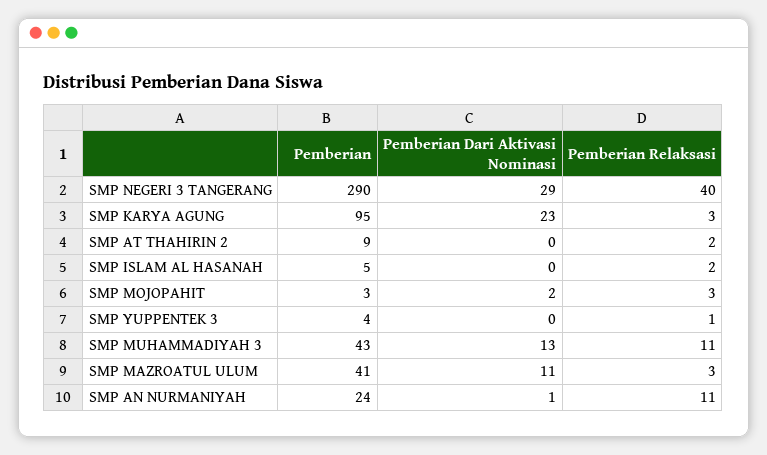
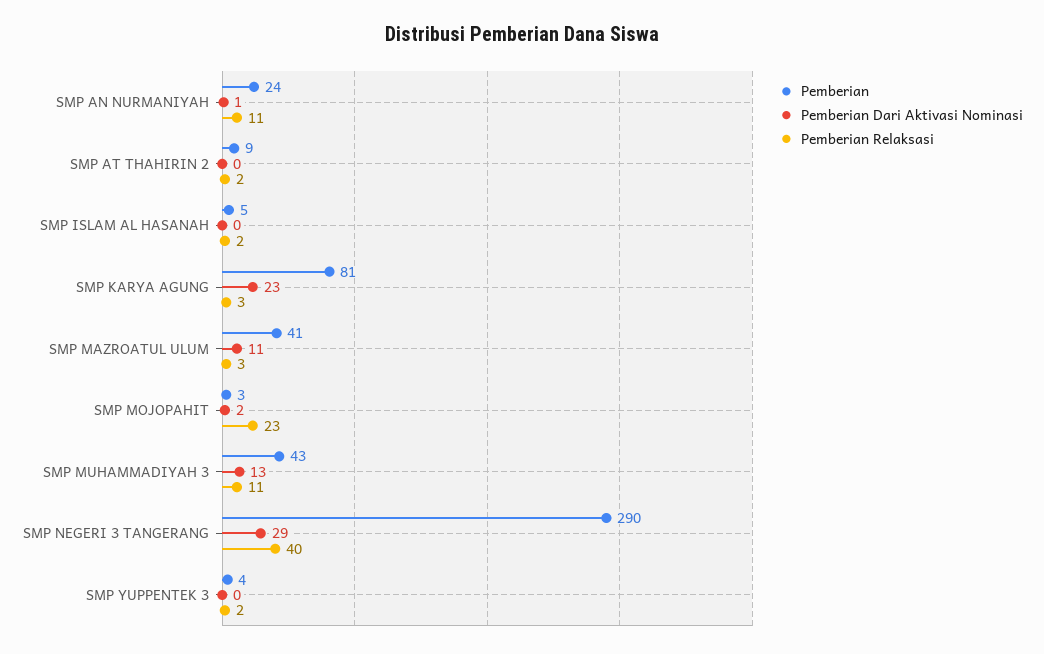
  {
    "Pemberian": {
      "SMP NEGERI 3 TANGERANG": 290,
-     "SMP KARYA AGUNG": 95,
+     "SMP KARYA AGUNG": 81,
      "SMP AT THAHIRIN 2": 9,
      "SMP ISLAM AL HASANAH": 5,
      "SMP MOJOPAHIT": 3,
      "SMP YUPPENTEK 3": 4,
      "SMP MUHAMMADIYAH 3": 43,
      "SMP MAZROATUL ULUM": 41,
      "SMP AN NURMANIYAH": 24
    },
    "Pemberian Dari Aktivasi Nominasi": {
      "SMP NEGERI 3 TANGERANG": 29,
      "SMP KARYA AGUNG": 23,
      "SMP AT THAHIRIN 2": 0,
      "SMP ISLAM AL HASANAH": 0,
      "SMP MOJOPAHIT": 2,
      "SMP YUPPENTEK 3": 0,
      "SMP MUHAMMADIYAH 3": 13,
      "SMP MAZROATUL ULUM": 11,
      "SMP AN NURMANIYAH": 1
    },
    "Pemberian Relaksasi": {
      "SMP NEGERI 3 TANGERANG": 40,
      "SMP KARYA AGUNG": 3,
      "SMP AT THAHIRIN 2": 2,
      "SMP ISLAM AL HASANAH": 2,
-     "SMP MOJOPAHIT": 3,
+     "SMP MOJOPAHIT": 23,
-     "SMP YUPPENTEK 3": 1,
+     "SMP YUPPENTEK 3": 2,
      "SMP MUHAMMADIYAH 3": 11,
      "SMP MAZROATUL ULUM": 3,
      "SMP AN NURMANIYAH": 11
    }
  }

